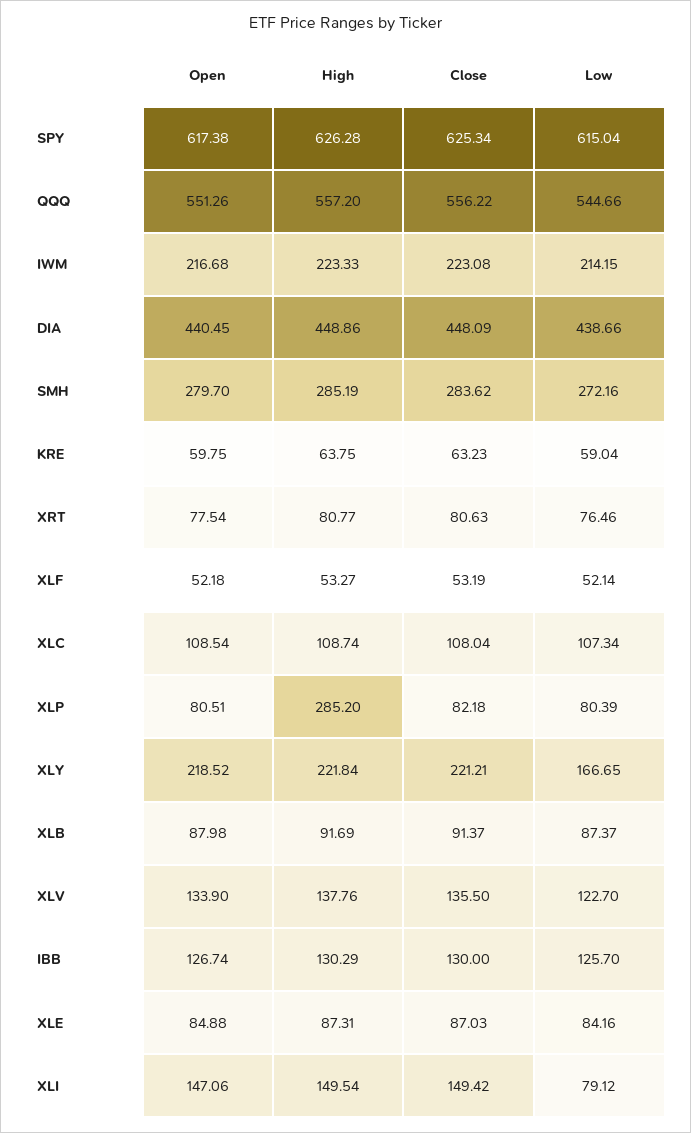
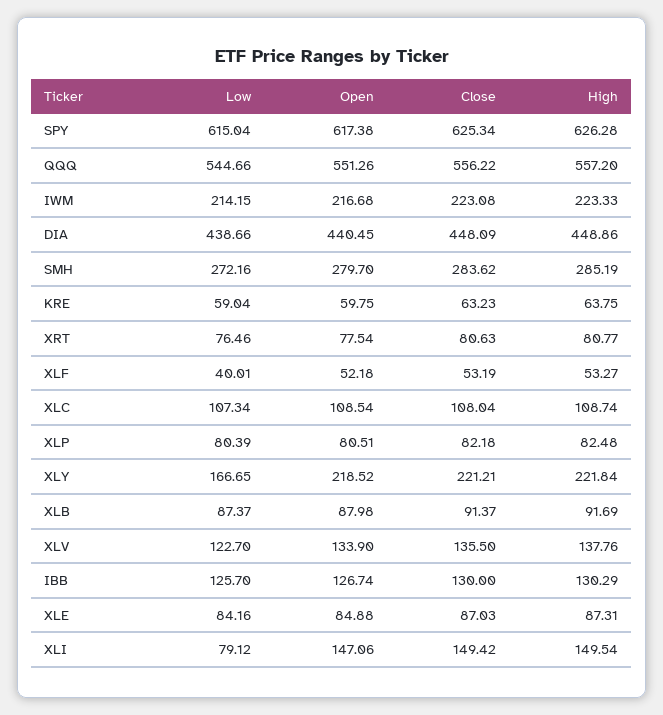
  {
    "Open": {
      "SPY": 617.38,
      "QQQ": 551.26,
      "IWM": 216.68,
      "DIA": 440.45,
      "SMH": 279.7,
      "KRE": 59.75,
      "XRT": 77.54,
      "XLF": 52.18,
      "XLC": 108.54,
      "XLP": 80.51,
      "XLY": 218.52,
      "XLB": 87.98,
      "XLV": 133.9,
      "IBB": 126.74,
      "XLE": 84.88,
      "XLI": 147.06
    },
    "High": {
      "SPY": 626.28,
      "QQQ": 557.2,
      "IWM": 223.33,
      "DIA": 448.86,
      "SMH": 285.19,
      "KRE": 63.75,
      "XRT": 80.77,
      "XLF": 53.27,
      "XLC": 108.74,
-     "XLP": 285.2,
+     "XLP": 82.48,
      "XLY": 221.84,
      "XLB": 91.69,
      "XLV": 137.76,
      "IBB": 130.29,
      "XLE": 87.31,
      "XLI": 149.54
    },
    "Close": {
      "SPY": 625.34,
      "QQQ": 556.22,
      "IWM": 223.08,
      "DIA": 448.09,
      "SMH": 283.62,
      "KRE": 63.23,
      "XRT": 80.63,
      "XLF": 53.19,
      "XLC": 108.04,
      "XLP": 82.18,
      "XLY": 221.21,
      "XLB": 91.37,
      "XLV": 135.5,
      "IBB": 130,
      "XLE": 87.03,
      "XLI": 149.42
    },
    "Low": {
      "SPY": 615.04,
      "QQQ": 544.66,
      "IWM": 214.15,
      "DIA": 438.66,
      "SMH": 272.16,
      "KRE": 59.04,
      "XRT": 76.46,
-     "XLF": 52.14,
+     "XLF": 40.01,
      "XLC": 107.34,
      "XLP": 80.39,
      "XLY": 166.65,
      "XLB": 87.37,
      "XLV": 122.7,
      "IBB": 125.7,
      "XLE": 84.16,
      "XLI": 79.12
    }
  }

